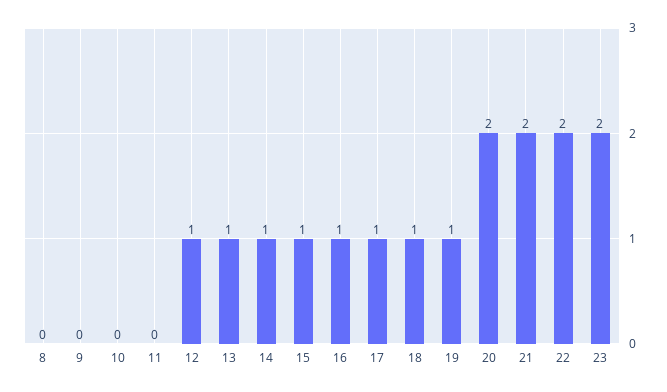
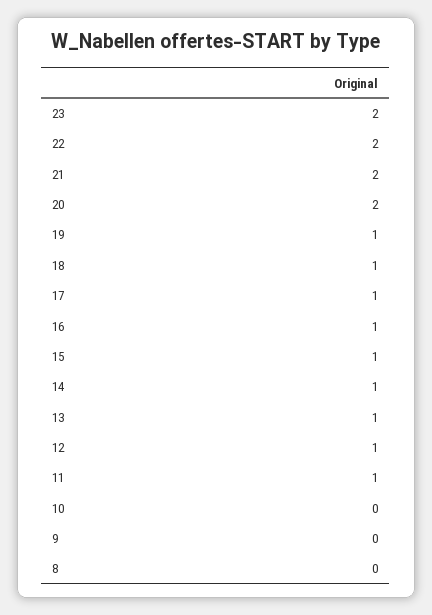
  {
    "8": 0,
    "9": 0,
    "10": 0,
-   "11": 0,
+   "11": 1,
    "12": 1,
    "13": 1,
    "14": 1,
    "15": 1,
    "16": 1,
    "17": 1,
    "18": 1,
    "19": 1,
    "20": 2,
    "21": 2,
    "22": 2,
    "23": 2
  }

